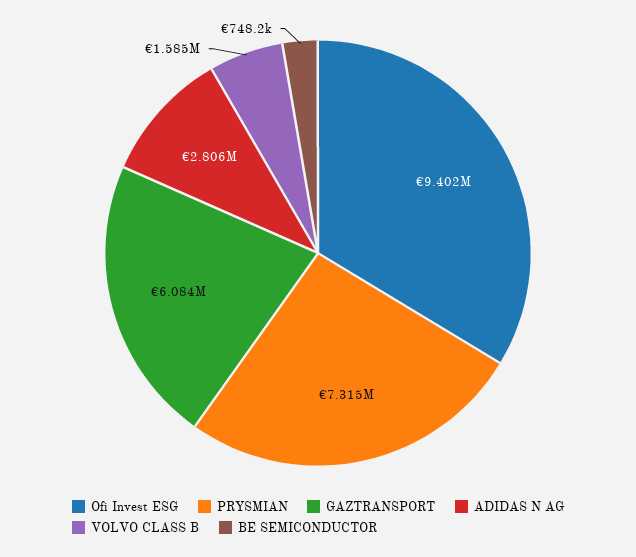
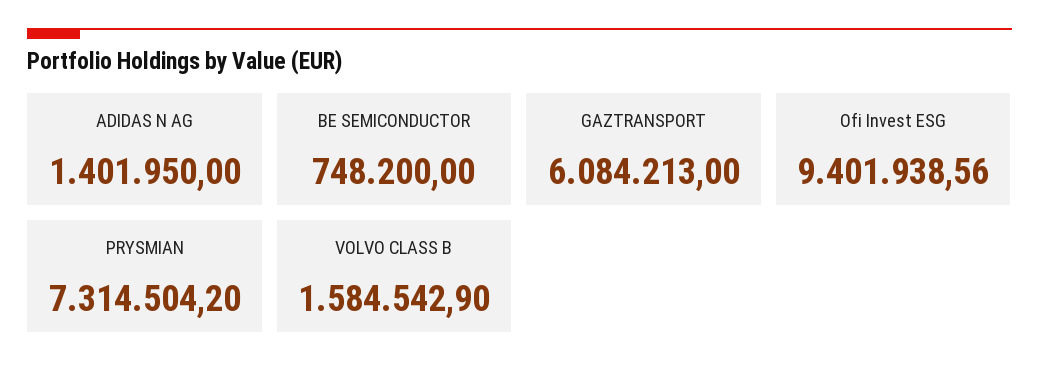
  {
    "Ofi Invest ESG": 9401938.56,
    "PRYSMIAN": 7314504.2,
    "GAZTRANSPORT": 6084213,
-   "ADIDAS N AG": 2806000,
+   "ADIDAS N AG": 1401950,
    "VOLVO CLASS B": 1584542.9,
    "BE SEMICONDUCTOR": 748200
  }

